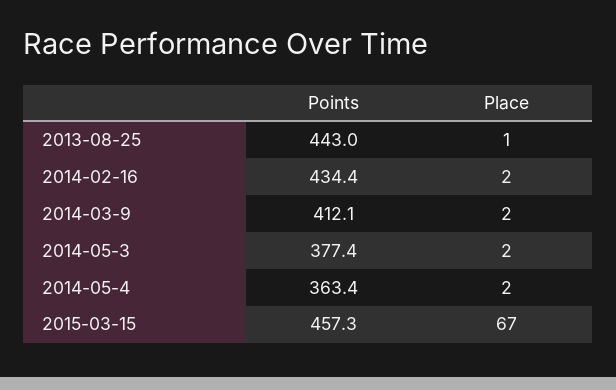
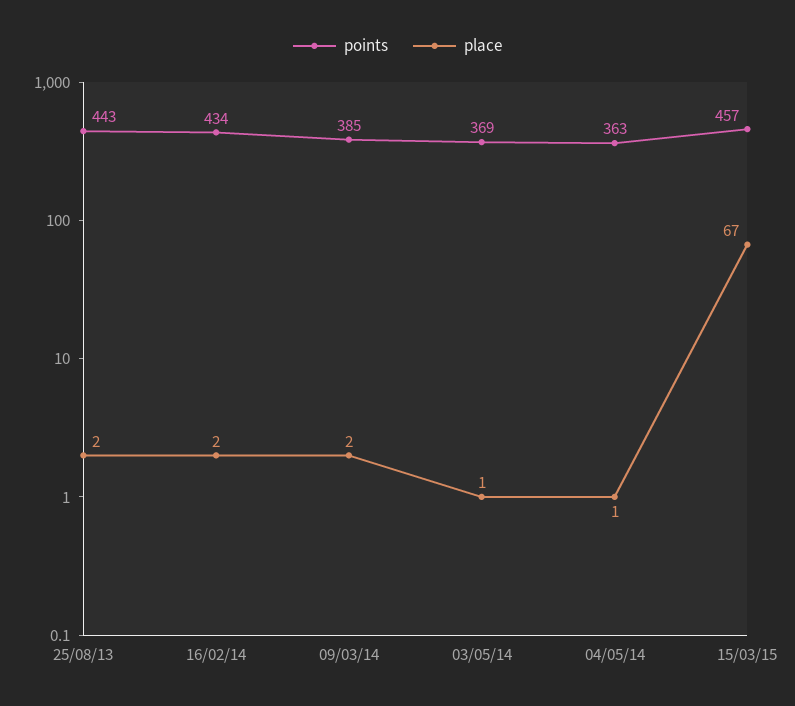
  {
    "Points": {
      "2013-08-25": 443,
      "2014-02-16": 434.4,
-     "2014-03-9": 412.1,
+     "2014-03-9": 385,
-     "2014-05-3": 377.4,
+     "2014-05-3": 369,
      "2014-05-4": 363.4,
      "2015-03-15": 457.3
    },
    "Place": {
-     "2013-08-25": 1,
+     "2013-08-25": 2,
      "2014-02-16": 2,
      "2014-03-9": 2,
-     "2014-05-3": 2,
+     "2014-05-3": 1,
-     "2014-05-4": 2,
+     "2014-05-4": 1,
      "2015-03-15": 67
    }
  }

